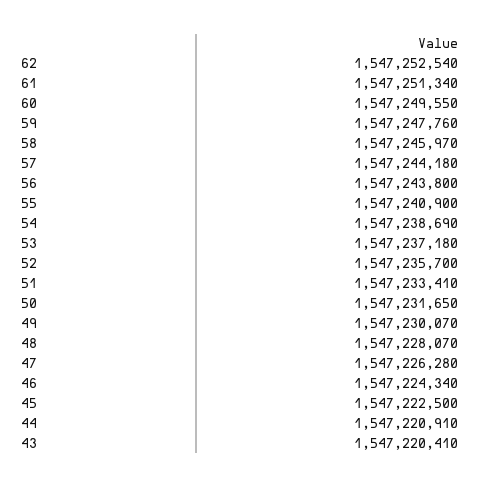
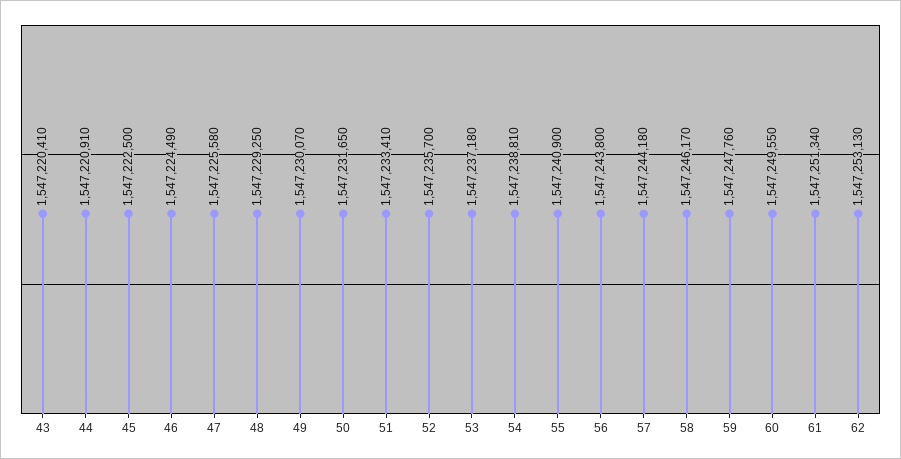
  {
-   "62": 1547252540,
+   "62": 1547253130,
    "61": 1547251340,
    "60": 1547249550,
    "59": 1547247760,
-   "58": 1547245970,
+   "58": 1547246170,
    "57": 1547244180,
    "56": 1547243800,
    "55": 1547240900,
-   "54": 1547238690,
+   "54": 1547238810,
    "53": 1547237180,
    "52": 1547235700,
    "51": 1547233410,
    "50": 1547231650,
    "49": 1547230070,
-   "48": 1547228070,
+   "48": 1547229250,
-   "47": 1547226280,
+   "47": 1547225580,
-   "46": 1547224340,
+   "46": 1547224490,
    "45": 1547222500,
    "44": 1547220910,
    "43": 1547220410
  }

